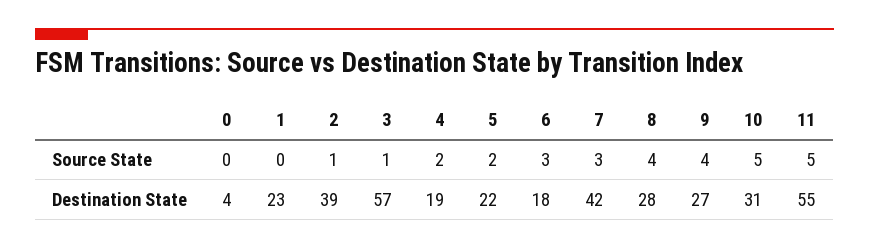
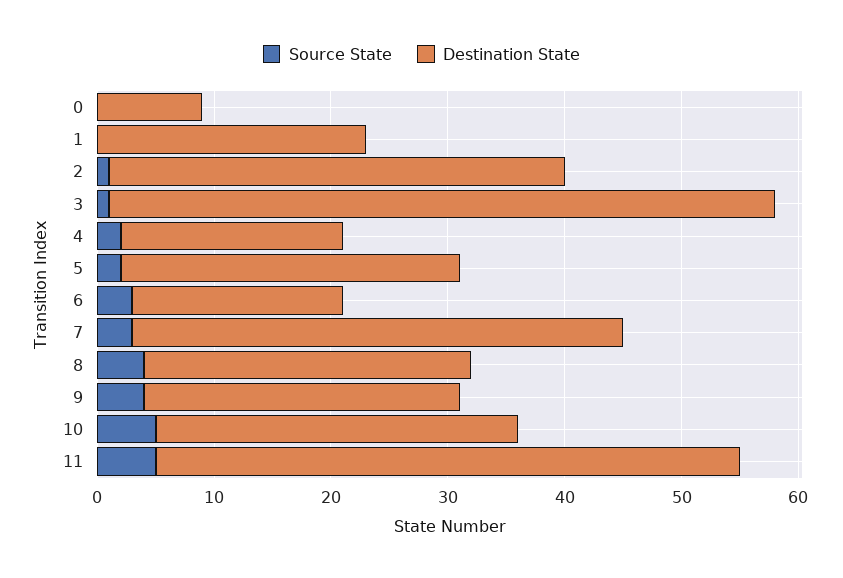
  {
    "Source State": {
      "0": 0,
      "1": 0,
      "2": 1,
      "3": 1,
      "4": 2,
      "5": 2,
      "6": 3,
      "7": 3,
      "8": 4,
      "9": 4,
      "10": 5,
      "11": 5
    },
    "Destination State": {
-     "0": 4,
+     "0": 9,
      "1": 23,
      "2": 39,
      "3": 57,
      "4": 19,
-     "5": 22,
+     "5": 29,
      "6": 18,
      "7": 42,
      "8": 28,
      "9": 27,
      "10": 31,
-     "11": 55
+     "11": 50
    }
  }

